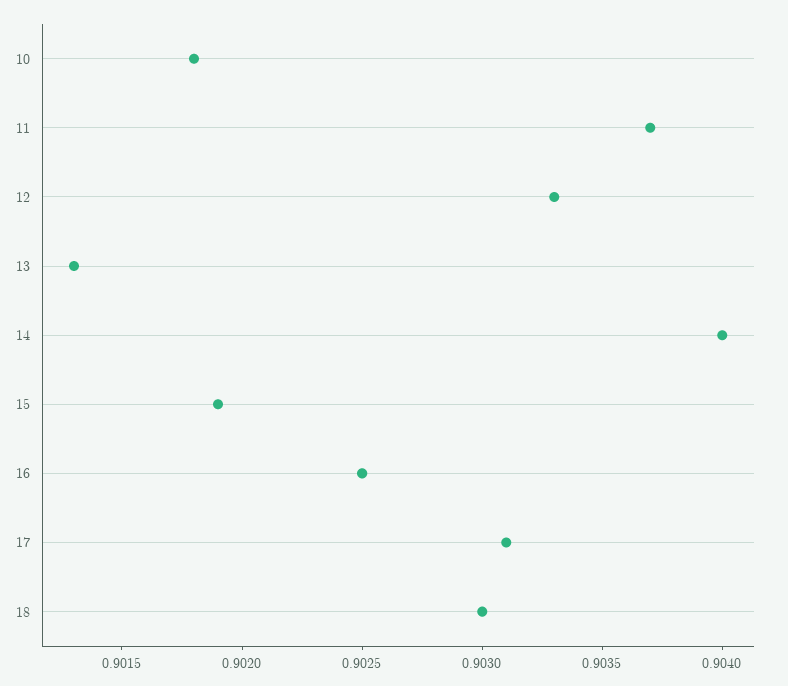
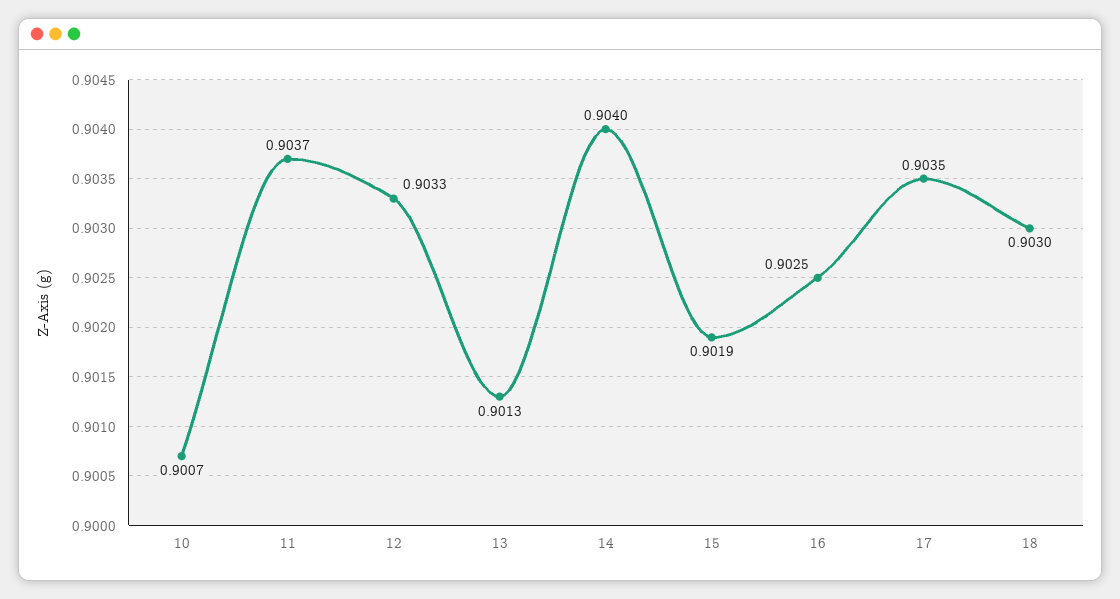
  {
-   "10": 0.9018,
+   "10": 0.9007,
    "11": 0.9037,
    "12": 0.9033,
    "13": 0.9013,
    "14": 0.904,
    "15": 0.9019,
    "16": 0.9025,
-   "17": 0.9031,
+   "17": 0.9035,
    "18": 0.903
  }

